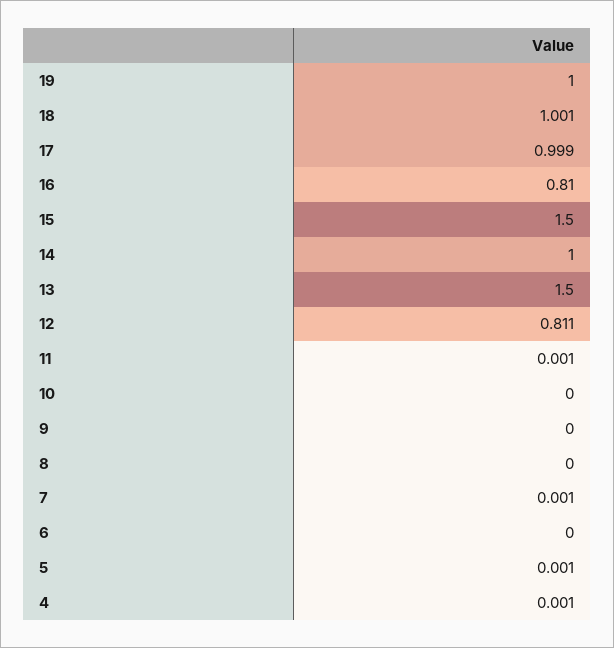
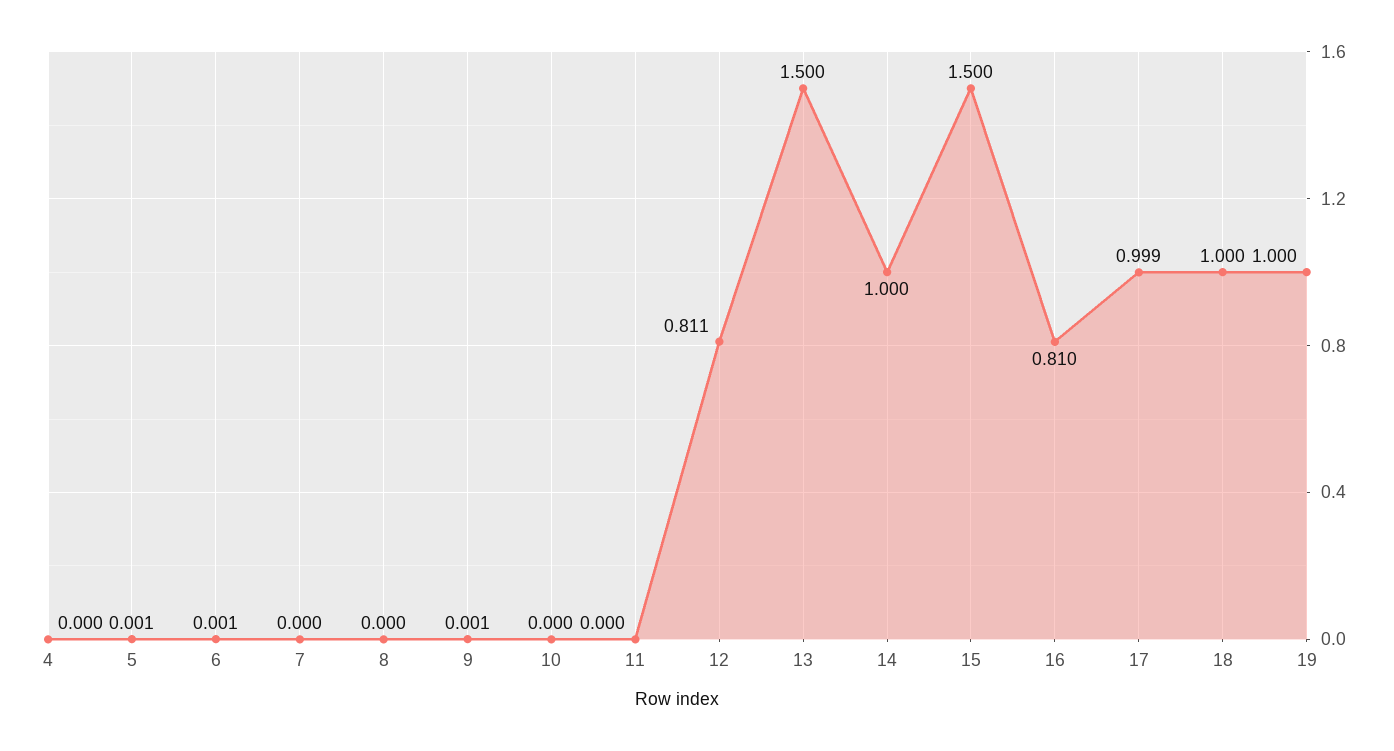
  {
    "19": 1,
-   "18": 1.001,
+   "18": 1,
    "17": 0.999,
    "16": 0.81,
    "15": 1.5,
    "14": 1,
    "13": 1.5,
    "12": 0.811,
-   "11": 0.001,
+   "11": 0,
    "10": 0,
-   "9": 0,
+   "9": 0.001,
    "8": 0,
-   "7": 0.001,
+   "7": 0,
-   "6": 0,
+   "6": 0.001,
    "5": 0.001,
-   "4": 0.001
+   "4": 0
  }

